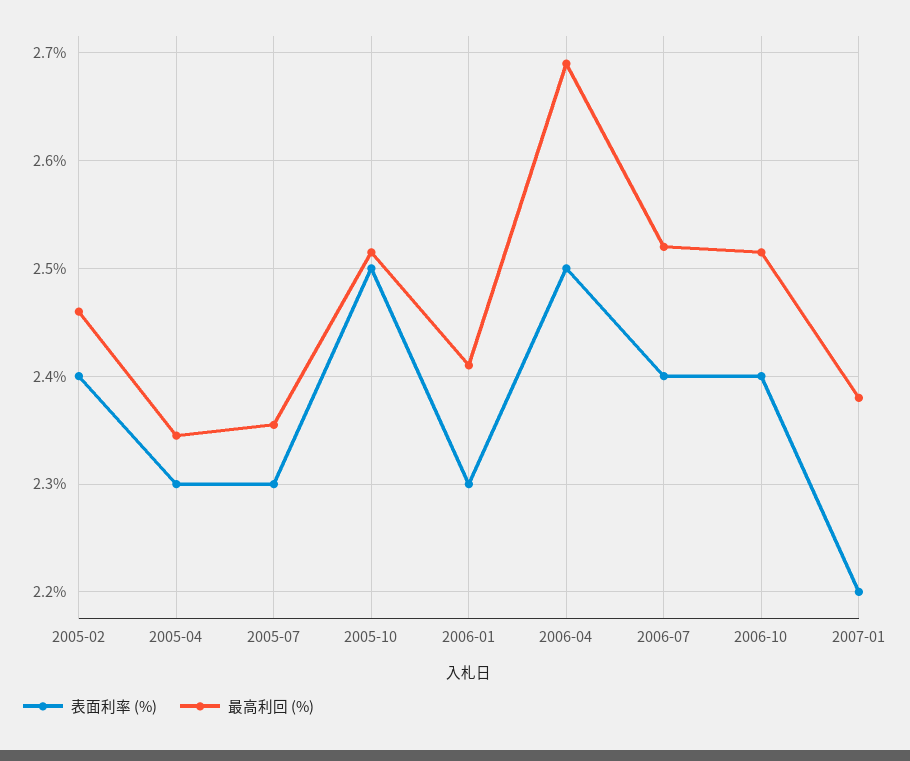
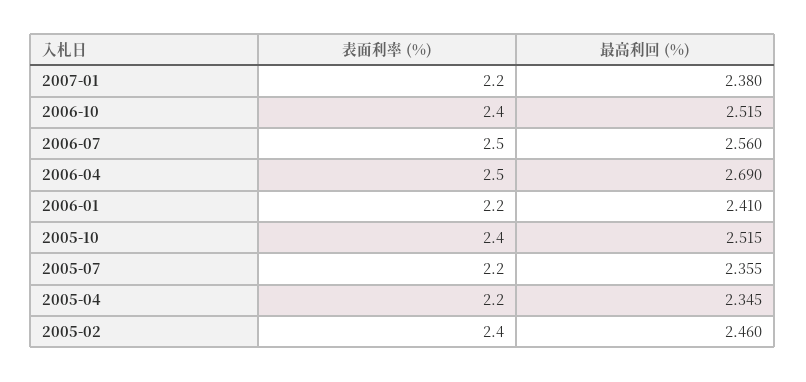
  {
    "表面利率 (%)": {
      "2005-02": 2.4,
-     "2005-04": 2.3,
+     "2005-04": 2.2,
-     "2005-07": 2.3,
+     "2005-07": 2.2,
-     "2005-10": 2.5,
+     "2005-10": 2.4,
-     "2006-01": 2.3,
+     "2006-01": 2.2,
      "2006-04": 2.5,
-     "2006-07": 2.4,
+     "2006-07": 2.5,
      "2006-10": 2.4,
      "2007-01": 2.2
    },
    "最高利回 (%)": {
      "2005-02": 2.46,
      "2005-04": 2.345,
      "2005-07": 2.355,
      "2005-10": 2.515,
      "2006-01": 2.41,
      "2006-04": 2.69,
-     "2006-07": 2.52,
+     "2006-07": 2.56,
      "2006-10": 2.515,
      "2007-01": 2.38
    }
  }

